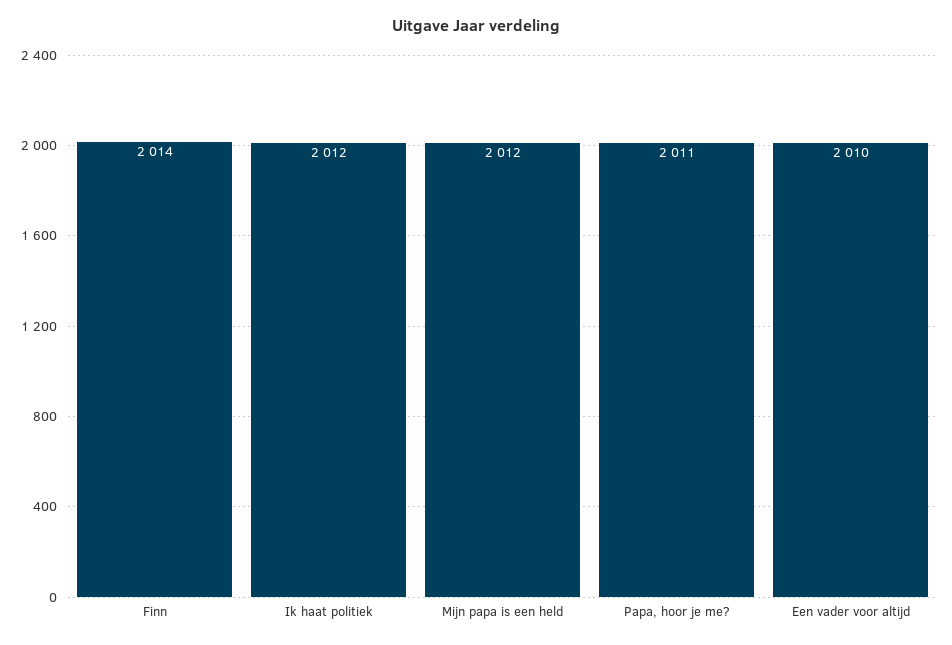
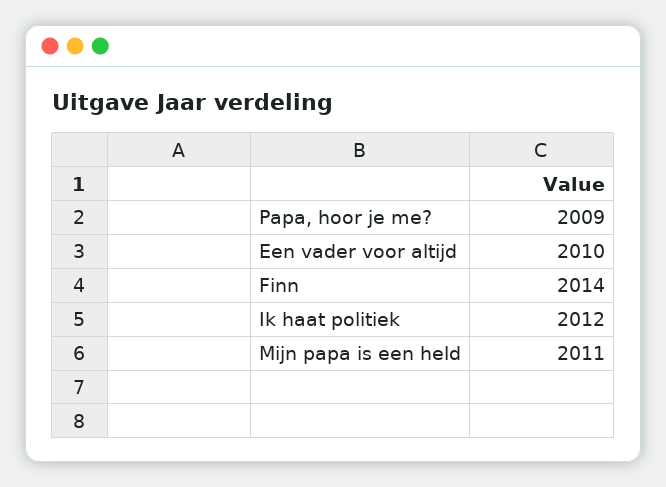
  {
    "Finn": 2014,
    "Ik haat politiek": 2012,
-   "Mijn papa is een held": 2012,
+   "Mijn papa is een held": 2011,
-   "Papa, hoor je me?": 2011,
+   "Papa, hoor je me?": 2009,
    "Een vader voor altijd": 2010
  }

